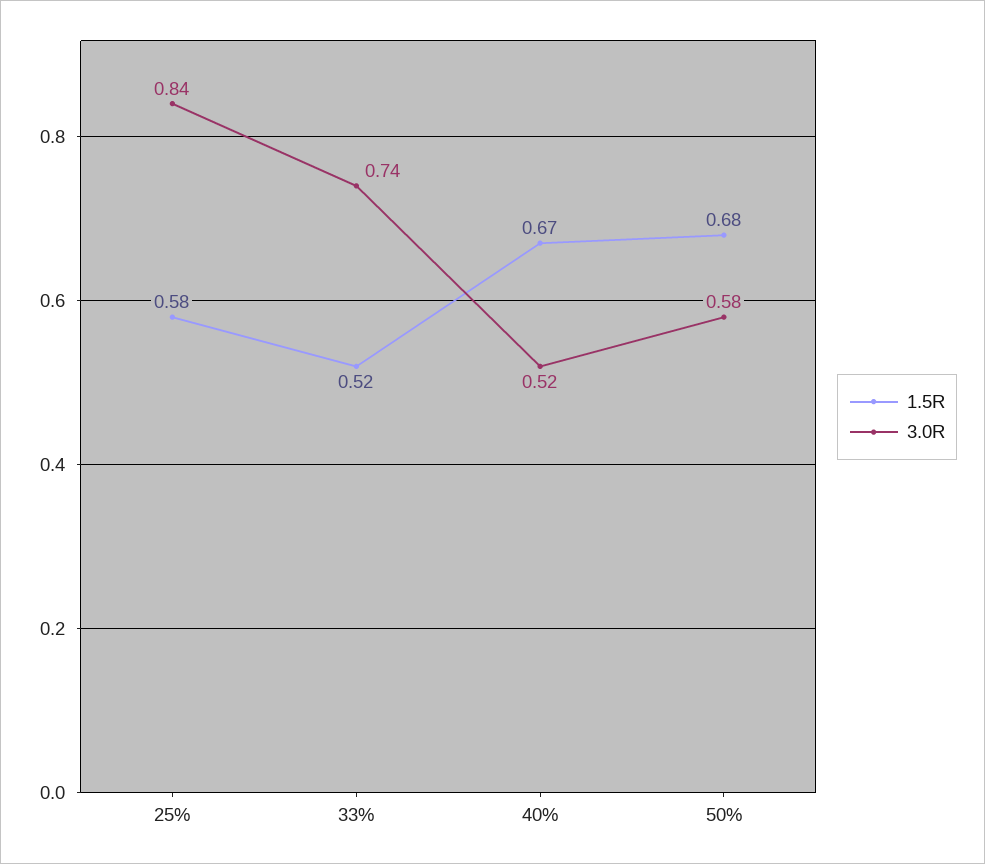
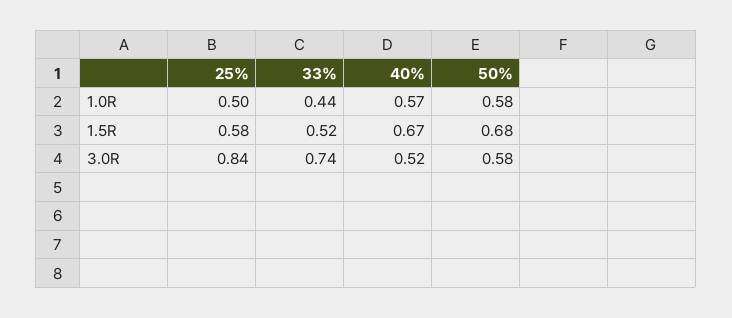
  {
    "1.5R": {
      "25%": 0.58,
      "33%": 0.52,
      "40%": 0.67,
      "50%": 0.68
    },
    "3.0R": {
      "25%": 0.84,
      "33%": 0.74,
      "40%": 0.52,
      "50%": 0.58
-   }
+   },
+   "1.0R": {
+     "25%": 0.5,
+     "33%": 0.44,
+     "40%": 0.57,
+     "50%": 0.58
+   }
  }

